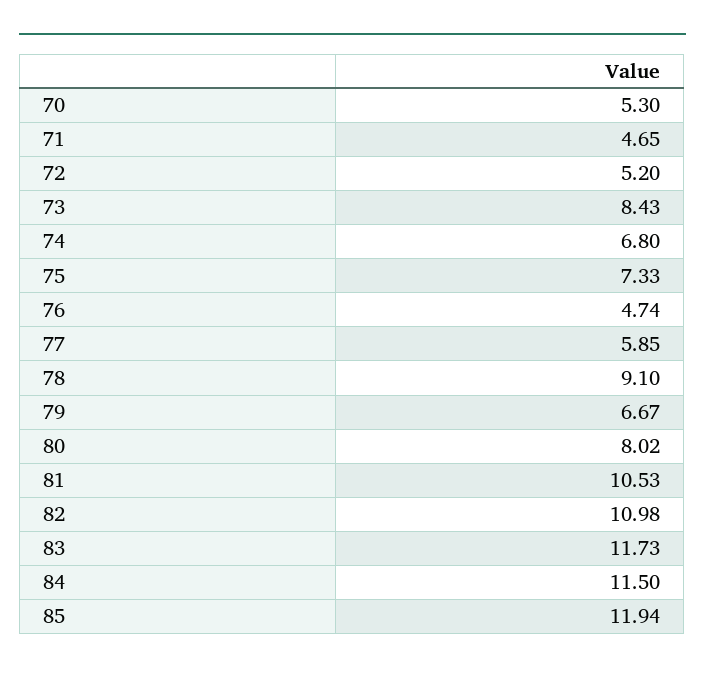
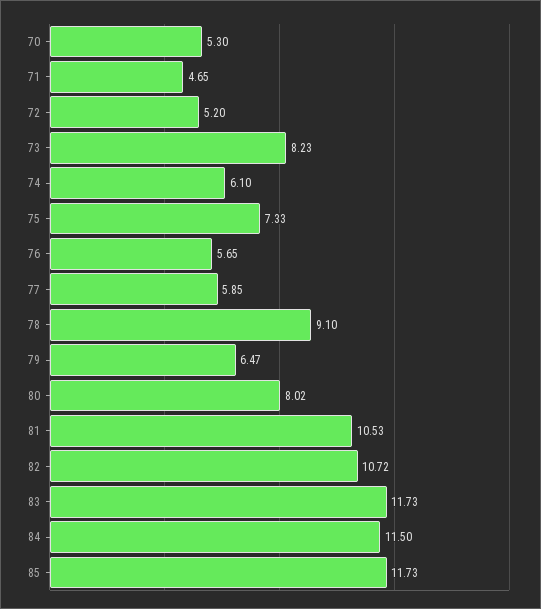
  {
    "70": 5.3,
    "71": 4.65,
    "72": 5.2,
-   "73": 8.43,
+   "73": 8.23,
-   "74": 6.8,
+   "74": 6.1,
    "75": 7.33,
-   "76": 4.74,
+   "76": 5.65,
    "77": 5.85,
    "78": 9.1,
-   "79": 6.67,
+   "79": 6.47,
    "80": 8.02,
    "81": 10.53,
-   "82": 10.98,
+   "82": 10.72,
    "83": 11.73,
    "84": 11.5,
-   "85": 11.94
+   "85": 11.73
  }

